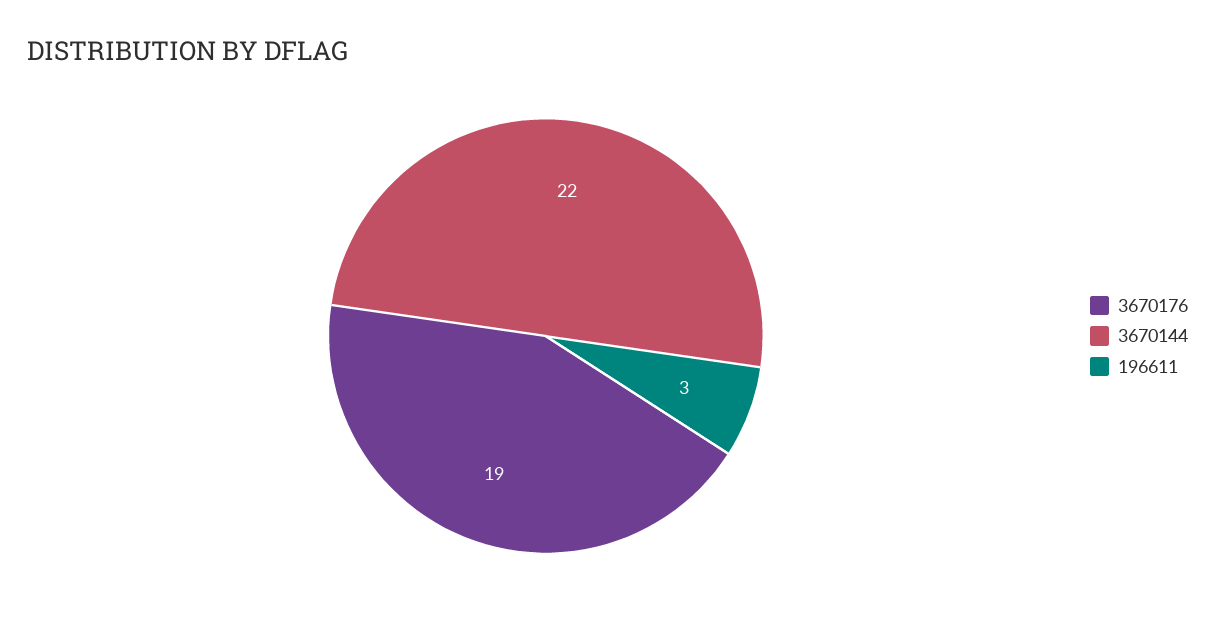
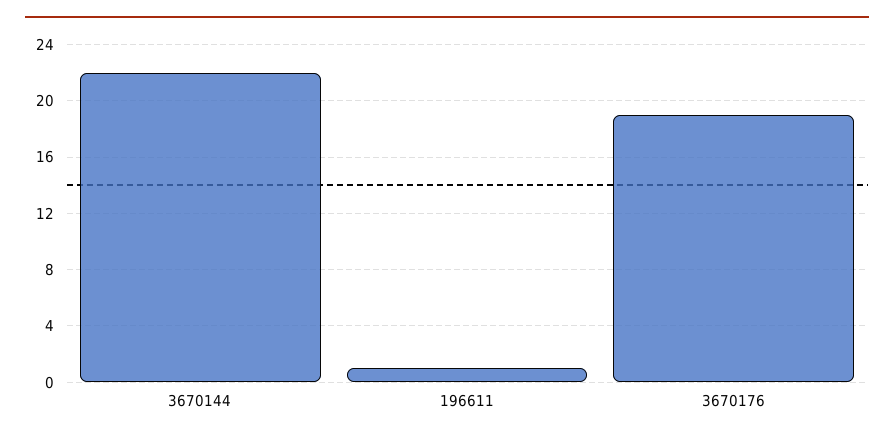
  {
    "3670176": 19,
    "3670144": 22,
-   "196611": 3
+   "196611": 1
  }

